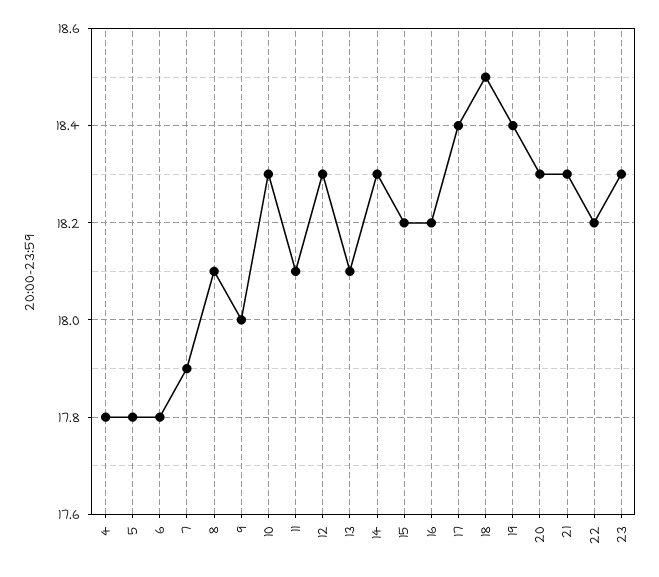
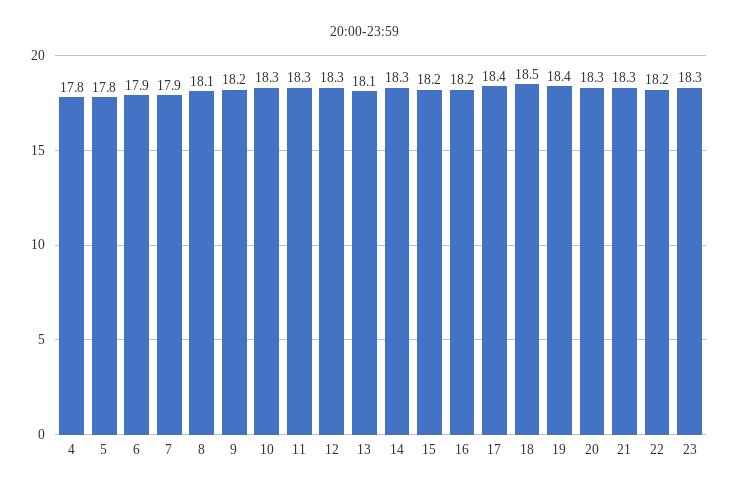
  {
    "4": 17.8,
    "5": 17.8,
-   "6": 17.8,
+   "6": 17.9,
    "7": 17.9,
    "8": 18.1,
-   "9": 18,
+   "9": 18.2,
    "10": 18.3,
-   "11": 18.1,
+   "11": 18.3,
    "12": 18.3,
    "13": 18.1,
    "14": 18.3,
    "15": 18.2,
    "16": 18.2,
    "17": 18.4,
    "18": 18.5,
    "19": 18.4,
    "20": 18.3,
    "21": 18.3,
    "22": 18.2,
    "23": 18.3
  }

